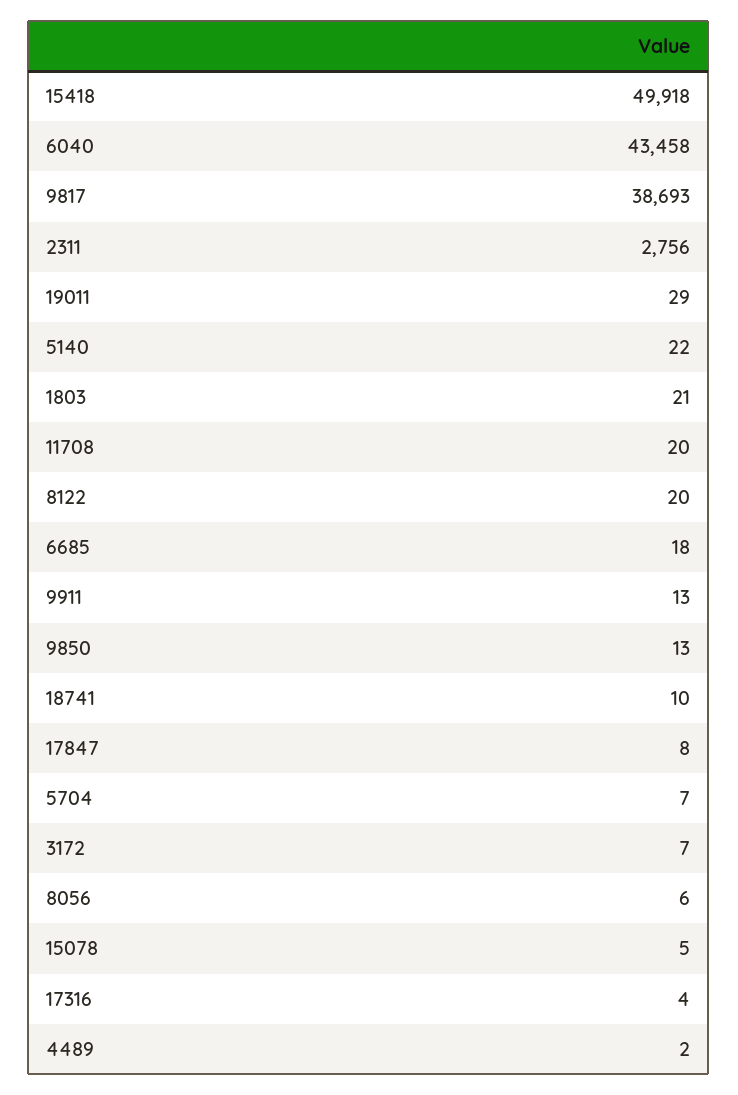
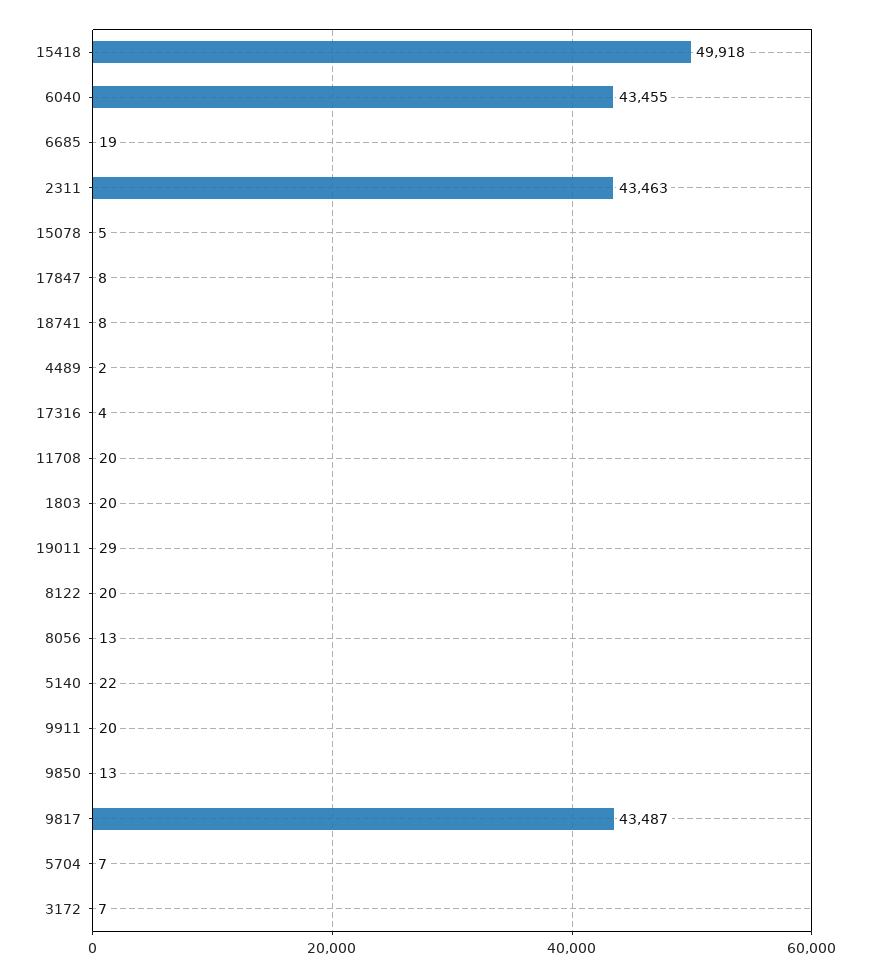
  {
    "15418": 49918,
-   "6040": 43458,
+   "6040": 43455,
-   "9817": 38693,
+   "9817": 43487,
-   "2311": 2756,
+   "2311": 43463,
    "19011": 29,
    "5140": 22,
-   "1803": 21,
+   "1803": 20,
    "11708": 20,
    "8122": 20,
-   "6685": 18,
+   "6685": 19,
-   "9911": 13,
+   "9911": 20,
    "9850": 13,
-   "18741": 10,
+   "18741": 8,
    "17847": 8,
    "5704": 7,
    "3172": 7,
-   "8056": 6,
+   "8056": 13,
    "15078": 5,
    "17316": 4,
    "4489": 2
  }

